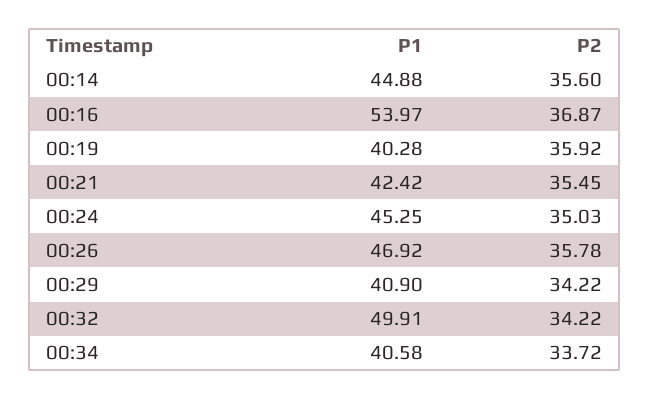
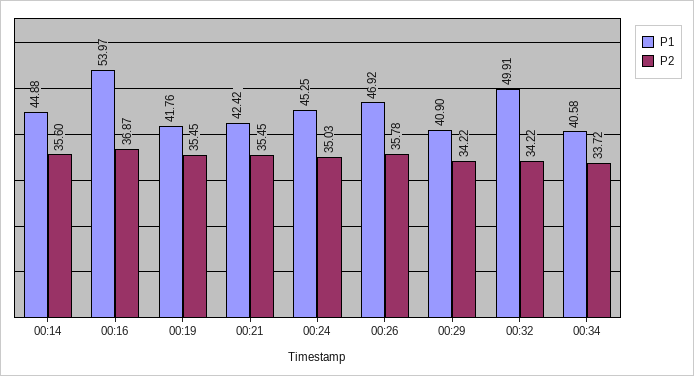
  {
    "P1": {
      "00:14": 44.88,
      "00:16": 53.97,
-     "00:19": 40.28,
+     "00:19": 41.76,
      "00:21": 42.42,
      "00:24": 45.25,
      "00:26": 46.92,
      "00:29": 40.9,
      "00:32": 49.91,
      "00:34": 40.58
    },
    "P2": {
      "00:14": 35.6,
      "00:16": 36.87,
-     "00:19": 35.92,
+     "00:19": 35.45,
      "00:21": 35.45,
      "00:24": 35.03,
      "00:26": 35.78,
      "00:29": 34.22,
      "00:32": 34.22,
      "00:34": 33.72
    }
  }

